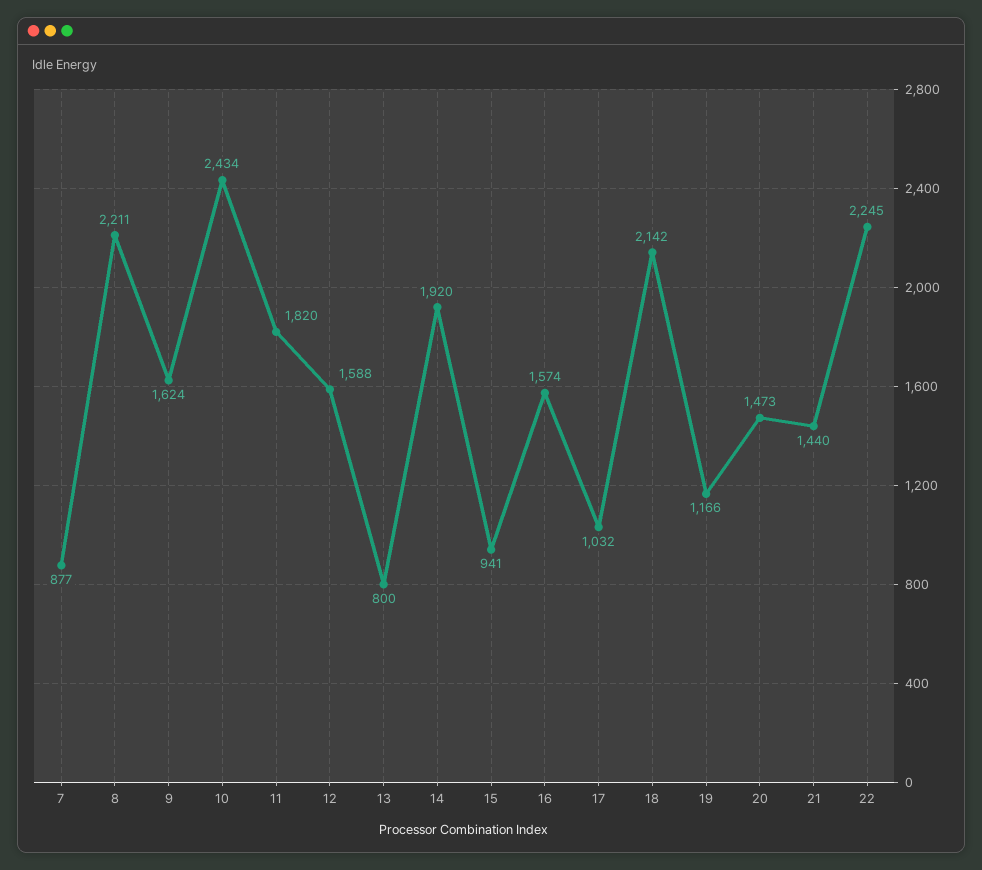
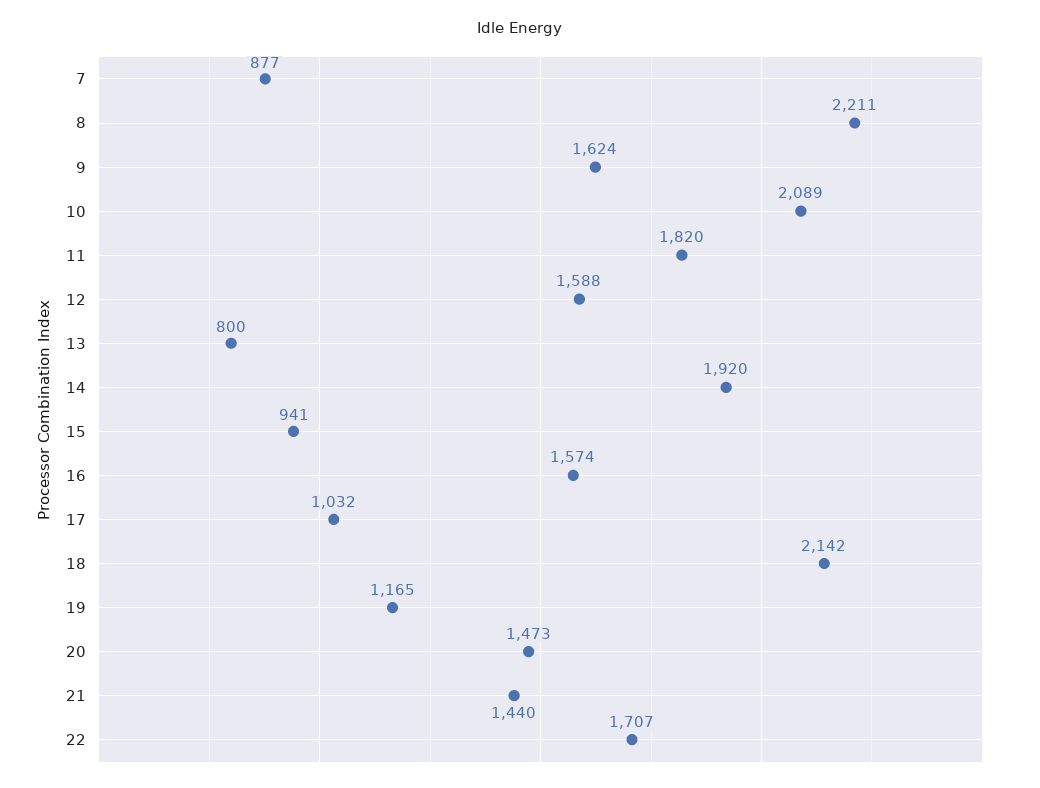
  {
    "7": 877,
    "8": 2211,
    "9": 1624,
-   "10": 2434,
+   "10": 2089,
    "11": 1820,
    "12": 1588,
    "13": 800,
    "14": 1920,
    "15": 941,
    "16": 1574,
    "17": 1032,
    "18": 2142,
-   "19": 1166,
+   "19": 1165,
    "20": 1473,
    "21": 1440,
-   "22": 2245
+   "22": 1707
  }

